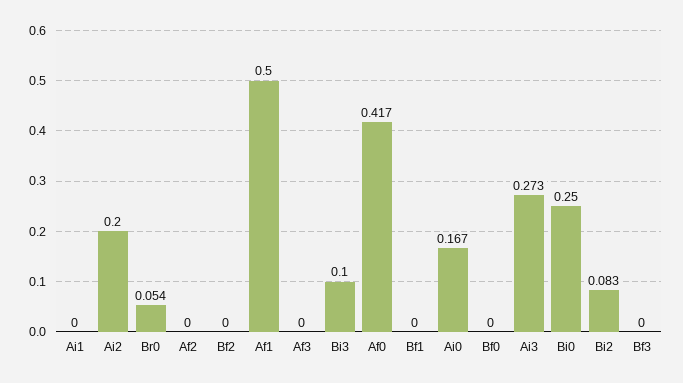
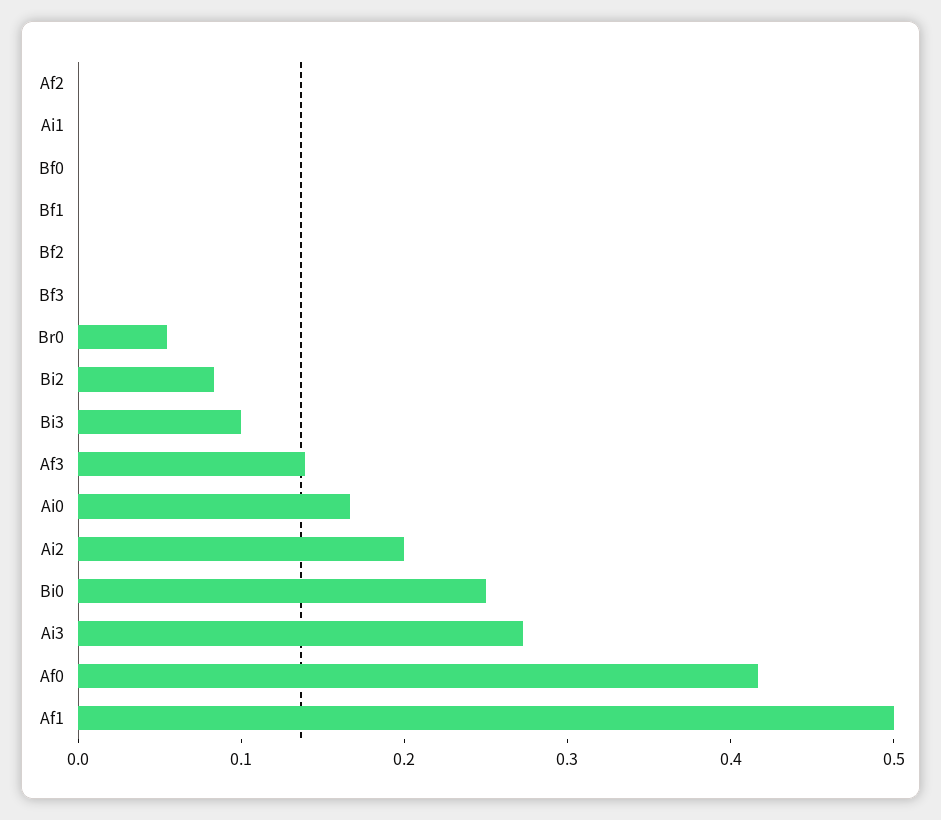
  {
    "Ai1": 0,
    "Ai2": 0.2,
    "Br0": 0.054,
    "Af2": 0,
    "Bf2": 0,
    "Af1": 0.5,
-   "Af3": 0,
+   "Af3": 0.14,
    "Bi3": 0.1,
    "Af0": 0.417,
    "Bf1": 0,
    "Ai0": 0.167,
    "Bf0": 0,
    "Ai3": 0.273,
    "Bi0": 0.25,
    "Bi2": 0.083,
    "Bf3": 0
  }

